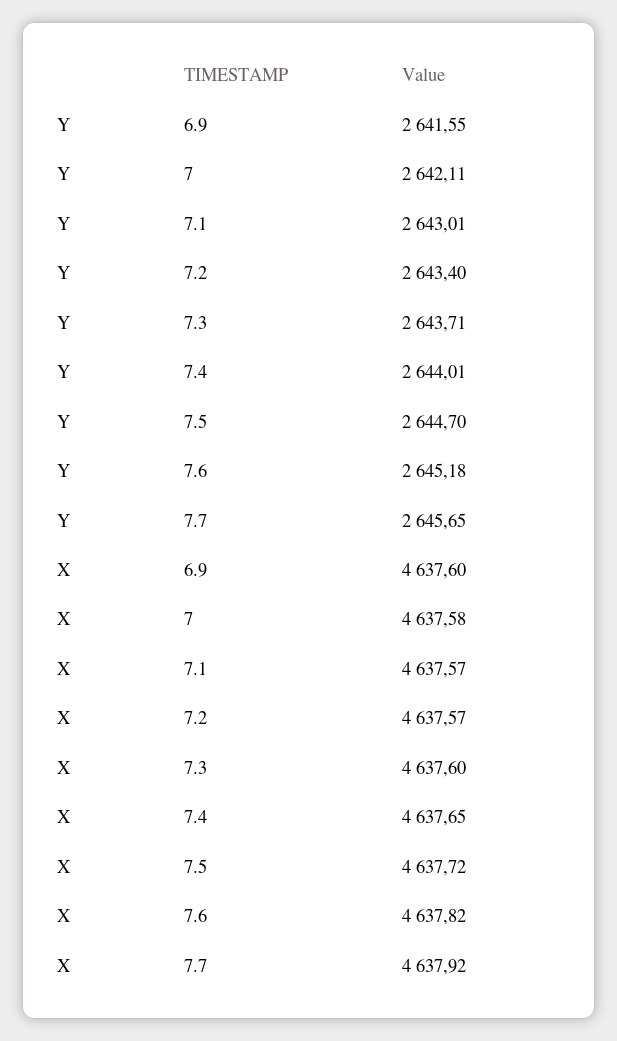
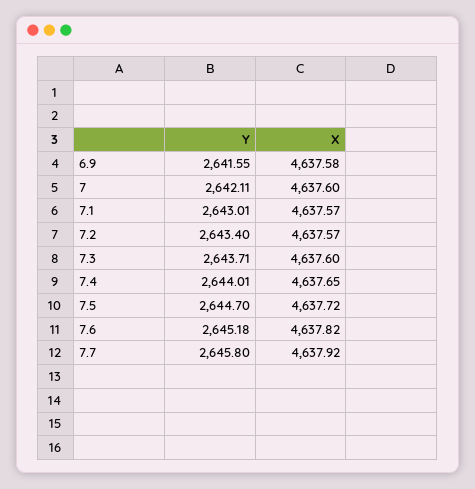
  {
    "Y": {
      "6.9": 2641.55,
      "7": 2642.11,
      "7.1": 2643.01,
      "7.2": 2643.4,
      "7.3": 2643.71,
      "7.4": 2644.01,
      "7.5": 2644.7,
      "7.6": 2645.18,
-     "7.7": 2645.65
+     "7.7": 2645.8
    },
    "X": {
-     "6.9": 4637.6,
+     "6.9": 4637.58,
-     "7": 4637.58,
+     "7": 4637.6,
      "7.1": 4637.57,
      "7.2": 4637.57,
      "7.3": 4637.6,
      "7.4": 4637.65,
      "7.5": 4637.72,
      "7.6": 4637.82,
      "7.7": 4637.92
    }
  }

